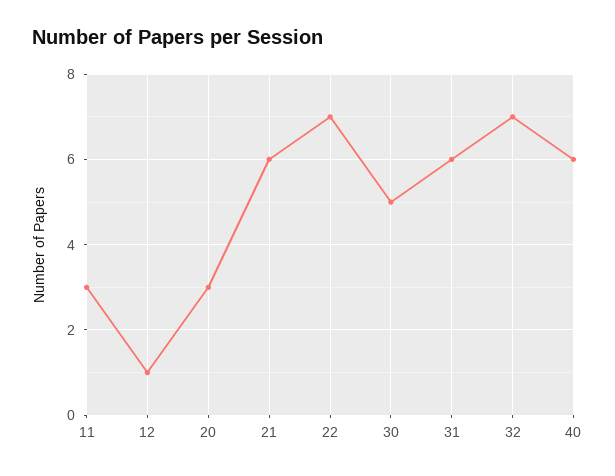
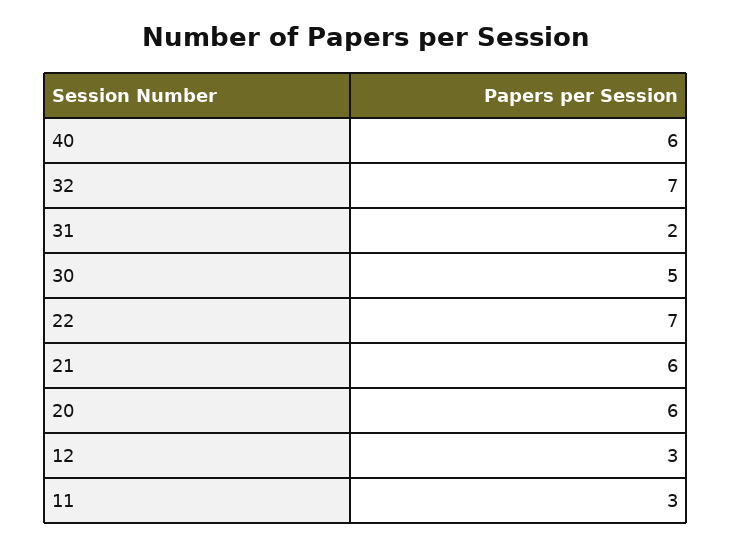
  {
    "11": 3,
-   "12": 1,
+   "12": 3,
-   "20": 3,
+   "20": 6,
    "21": 6,
    "22": 7,
    "30": 5,
-   "31": 6,
+   "31": 2,
    "32": 7,
    "40": 6
  }

